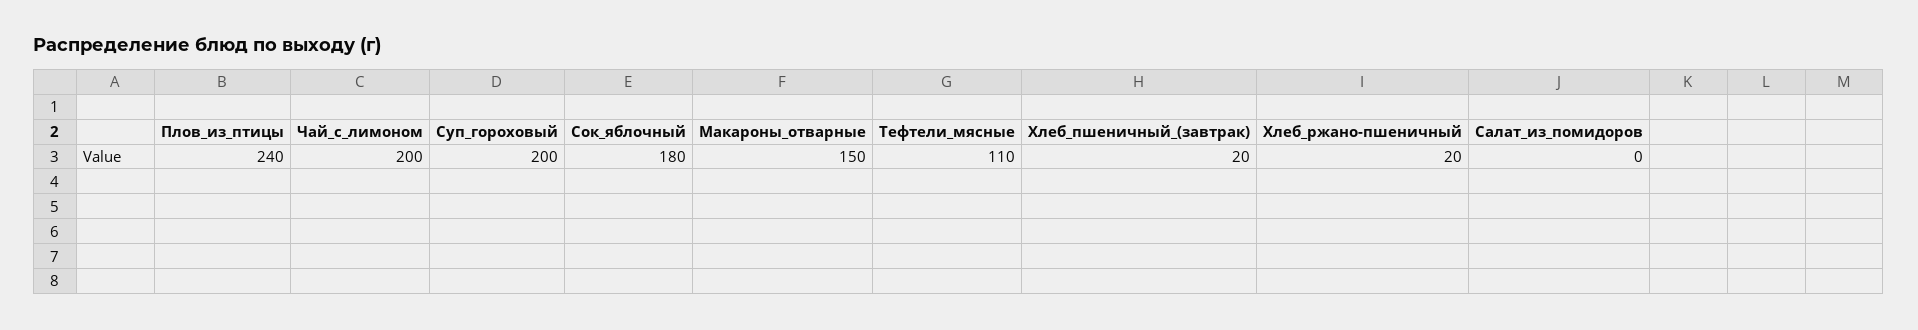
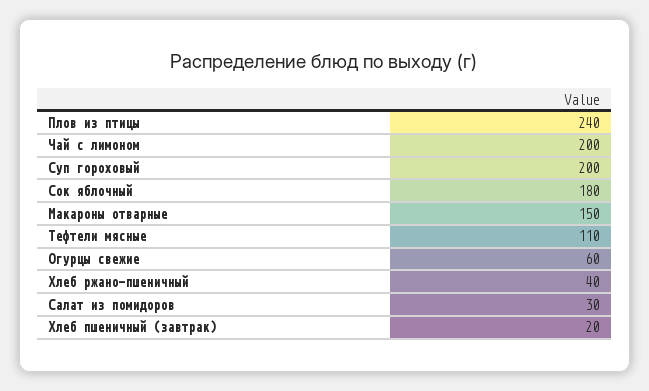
  {
    "Плов_из_птицы": 240,
    "Чай_с_лимоном": 200,
    "Суп_гороховый": 200,
    "Сок_яблочный": 180,
    "Макароны_отварные": 150,
    "Тефтели_мясные": 110,
    "Хлеб_пшеничный_(завтрак)": 20,
-   "Хлеб_ржано-пшеничный": 20,
+   "Хлеб_ржано-пшеничный": 40,
-   "Салат_из_помидоров": 0
+   "Салат_из_помидоров": 30,
+   "Огурцы свежие": 60
  }

